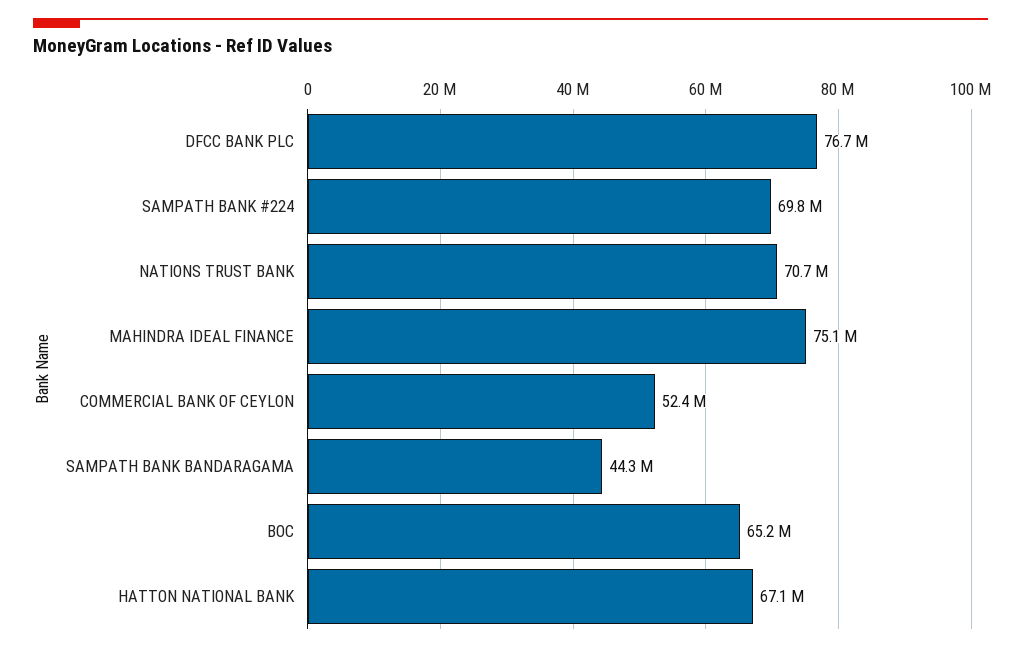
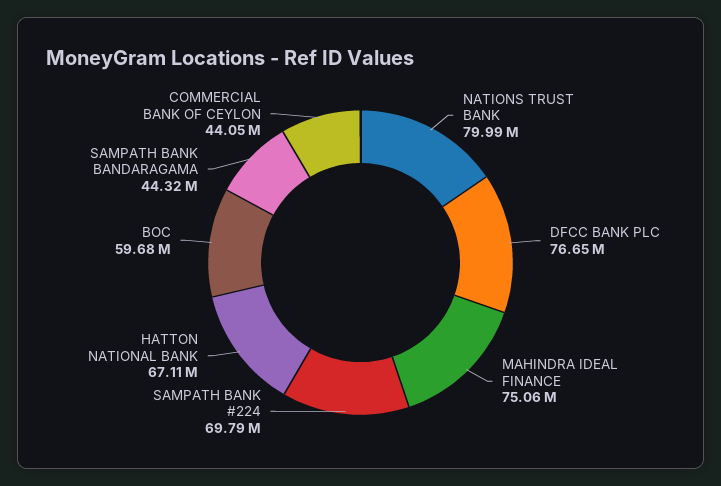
  {
    "DFCC BANK PLC": 76650000,
    "SAMPATH BANK #224": 69790000,
-   "NATIONS TRUST BANK": 70700000,
+   "NATIONS TRUST BANK": 79990000,
    "MAHINDRA IDEAL FINANCE": 75060000,
-   "COMMERCIAL BANK OF CEYLON": 52400000,
+   "COMMERCIAL BANK OF CEYLON": 44050000,
    "SAMPATH BANK BANDARAGAMA": 44320000,
-   "BOC": 65200000,
+   "BOC": 59680000,
    "HATTON NATIONAL BANK": 67110000
  }

